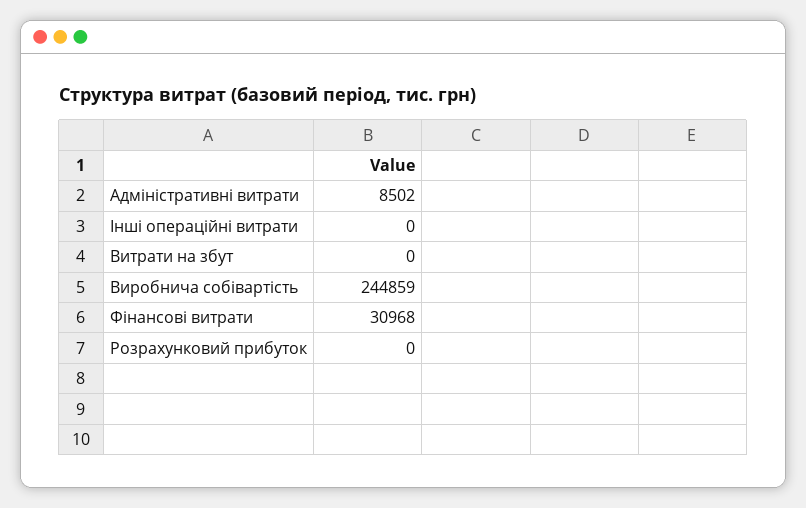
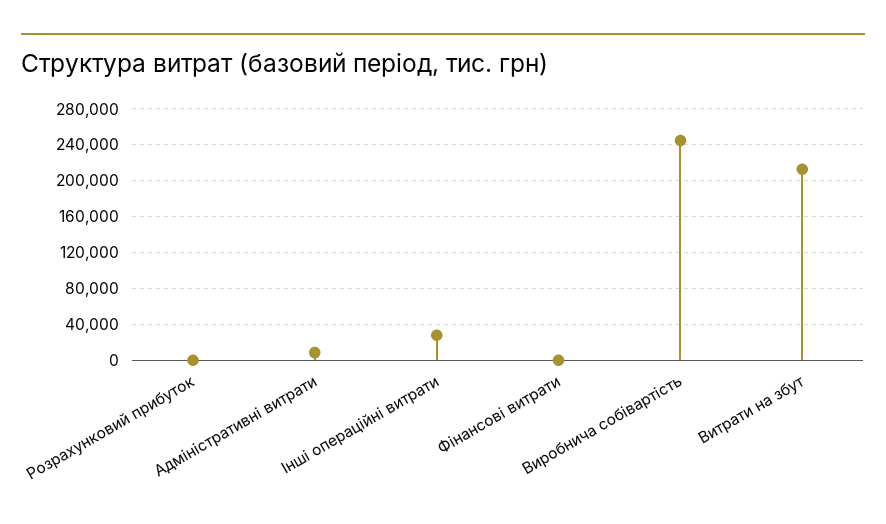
  {
    "Адміністративні витрати": 8502,
-   "Інші операційні витрати": 0,
+   "Інші операційні витрати": 30000,
-   "Витрати на збут": 0,
+   "Витрати на збут": 210000,
    "Виробнича собівартість": 244859,
-   "Фінансові витрати": 30968,
+   "Фінансові витрати": 0,
    "Розрахунковий прибуток": 0
  }

